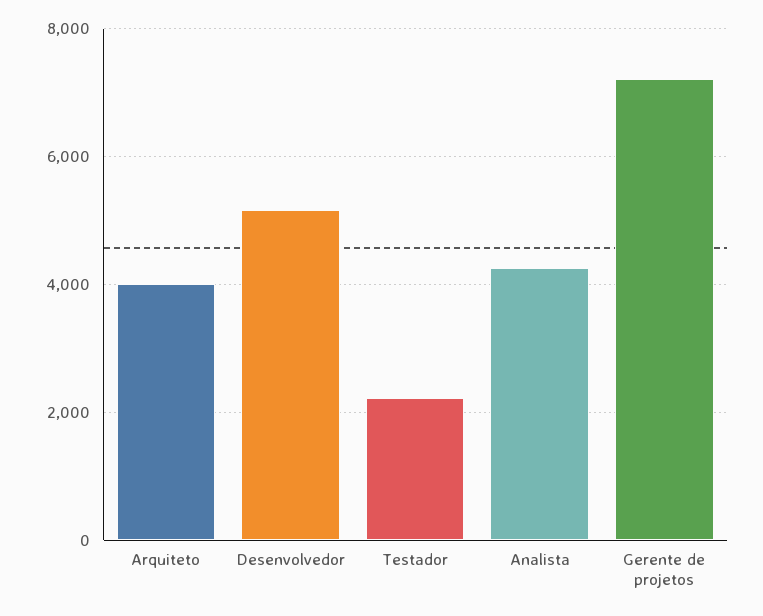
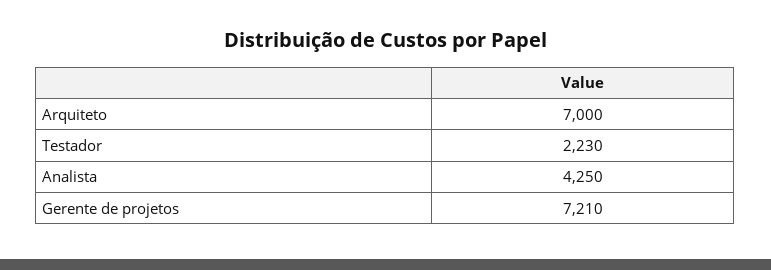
  {
-   "Arquiteto": 4000,
+   "Arquiteto": 7000,
-   "Desenvolvedor": 5200,
    "Testador": 2230,
    "Analista": 4250,
    "Gerente de projetos": 7210
  }

